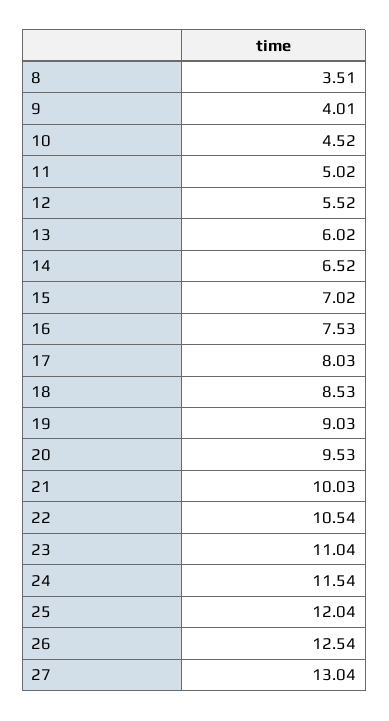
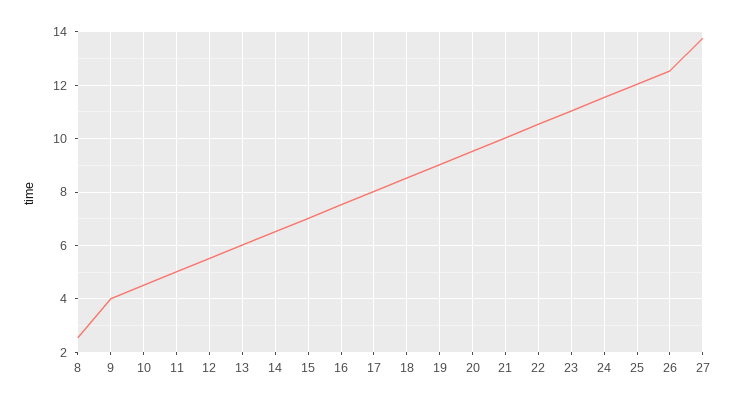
  {
-   "8": 3.51,
+   "8": 2.5,
    "9": 4.01,
    "10": 4.52,
    "11": 5.02,
    "12": 5.52,
    "13": 6.02,
    "14": 6.52,
    "15": 7.02,
    "16": 7.53,
    "17": 8.03,
    "18": 8.53,
    "19": 9.03,
    "20": 9.53,
    "21": 10.03,
    "22": 10.54,
    "23": 11.04,
    "24": 11.54,
    "25": 12.04,
    "26": 12.54,
-   "27": 13.04
+   "27": 13.75
  }

